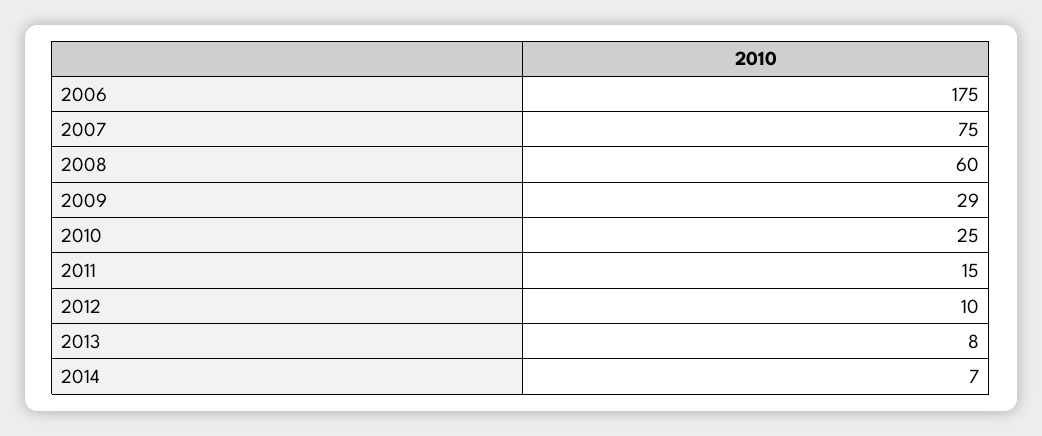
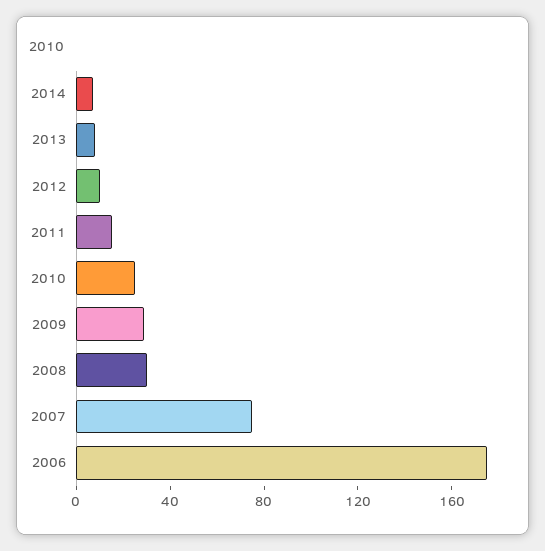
  {
    "2006": 175,
    "2007": 75,
-   "2008": 60,
+   "2008": 30,
    "2009": 29,
    "2010": 25,
    "2011": 15,
    "2012": 10,
    "2013": 8,
    "2014": 7
  }

